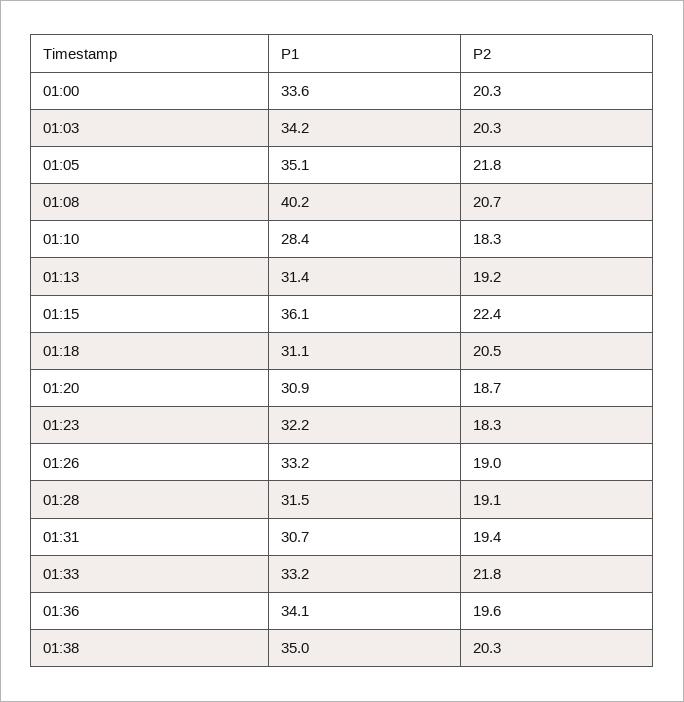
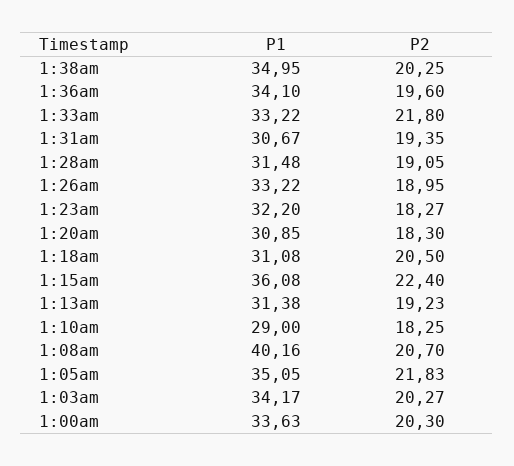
  {
    "P1": {
      "01:00": 33.63,
      "01:03": 34.17,
      "01:05": 35.05,
      "01:08": 40.16,
-     "01:10": 28.4,
+     "01:10": 29,
      "01:13": 31.38,
      "01:15": 36.08,
      "01:18": 31.08,
      "01:20": 30.85,
      "01:23": 32.2,
      "01:26": 33.22,
      "01:28": 31.48,
      "01:31": 30.67,
      "01:33": 33.22,
      "01:36": 34.1,
      "01:38": 34.95
    },
    "P2": {
      "01:00": 20.3,
      "01:03": 20.27,
      "01:05": 21.83,
      "01:08": 20.7,
      "01:10": 18.25,
      "01:13": 19.23,
      "01:15": 22.4,
      "01:18": 20.5,
-     "01:20": 18.7,
+     "01:20": 18.3,
      "01:23": 18.27,
      "01:26": 18.95,
      "01:28": 19.05,
      "01:31": 19.35,
      "01:33": 21.8,
      "01:36": 19.6,
      "01:38": 20.25
    }
  }

